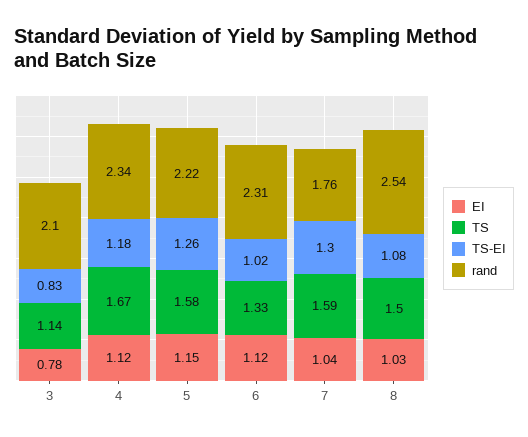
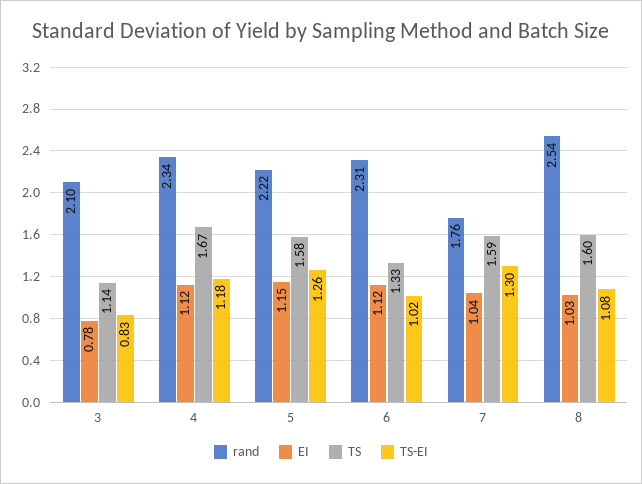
  {
    "EI": {
      "3": 0.78,
      "4": 1.12,
      "5": 1.15,
      "6": 1.12,
      "7": 1.04,
      "8": 1.03
    },
    "TS": {
      "3": 1.14,
      "4": 1.67,
      "5": 1.58,
      "6": 1.33,
      "7": 1.59,
-     "8": 1.5
+     "8": 1.6
    },
    "TS-EI": {
      "3": 0.83,
      "4": 1.18,
      "5": 1.26,
      "6": 1.02,
      "7": 1.3,
      "8": 1.08
    },
    "rand": {
      "3": 2.1,
      "4": 2.34,
      "5": 2.22,
      "6": 2.31,
      "7": 1.76,
      "8": 2.54
    }
  }

